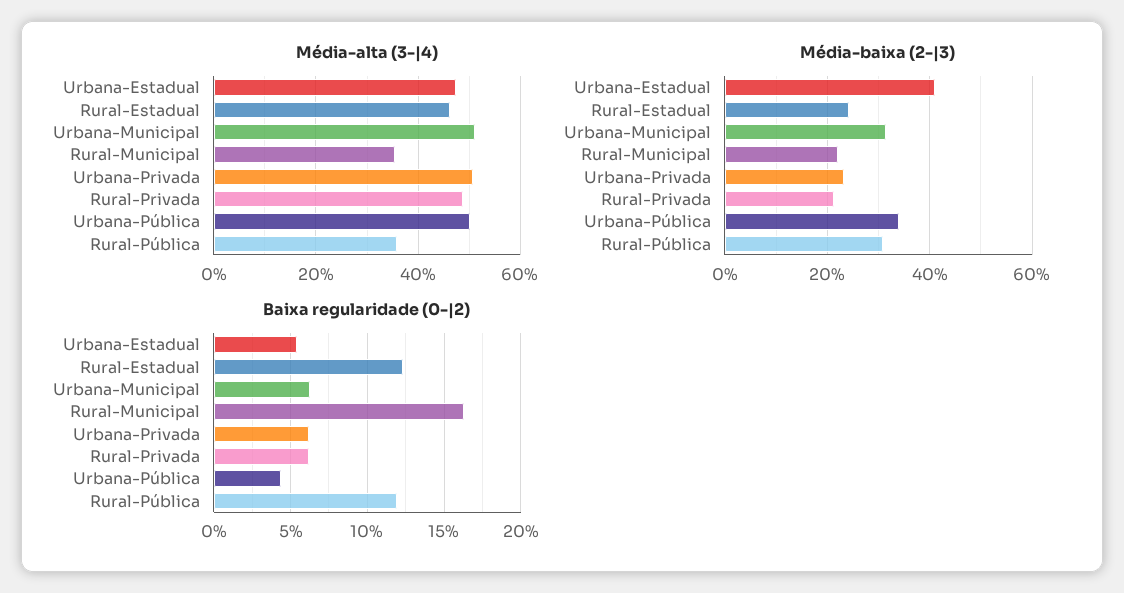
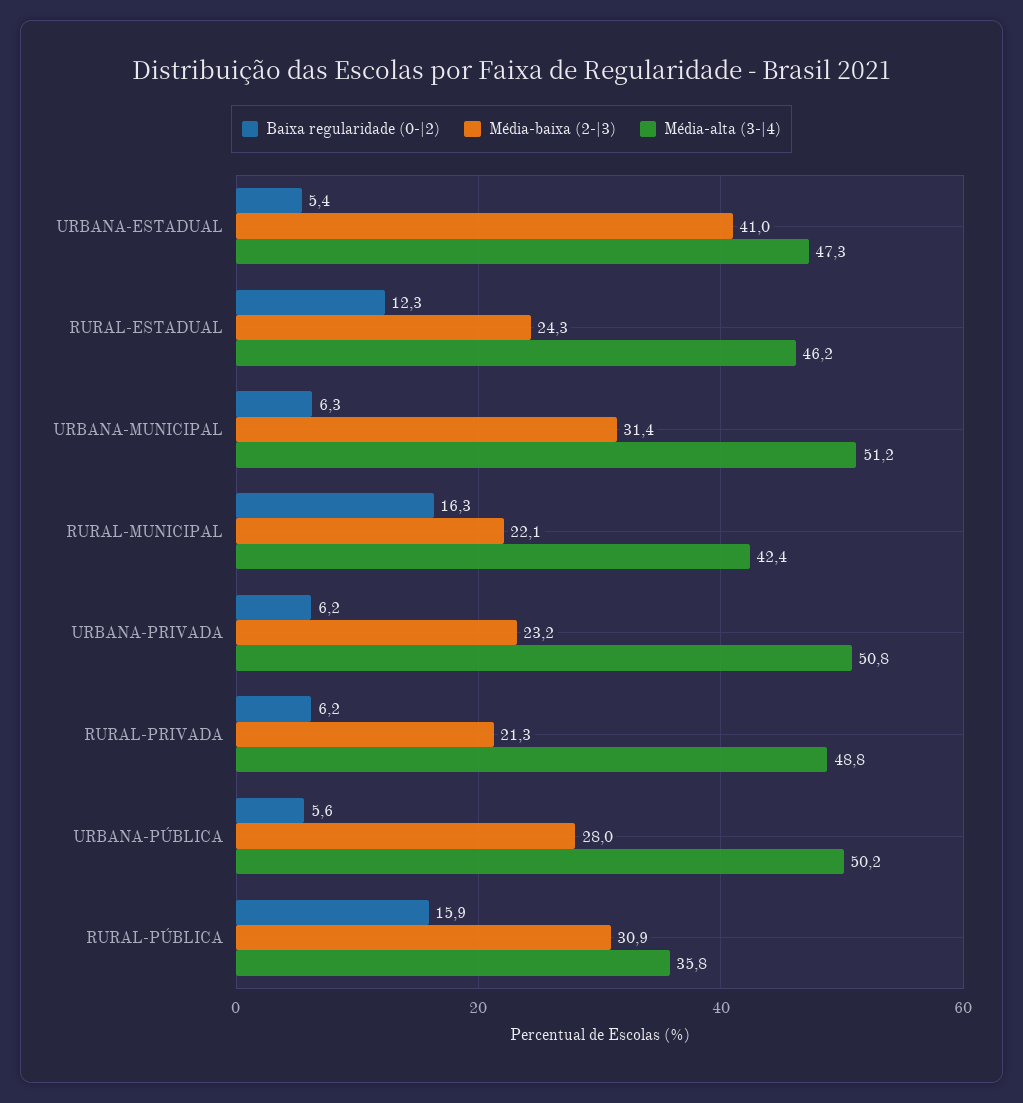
  {
    "Média-alta (3-|4)": {
      "Urbana-Estadual": 47.3,
      "Rural-Estadual": 46.2,
      "Urbana-Municipal": 51.2,
-     "Rural-Municipal": 36,
+     "Rural-Municipal": 42.4,
      "Urbana-Privada": 50.8,
      "Rural-Privada": 48.8,
      "Urbana-Pública": 50.2,
      "Rural-Pública": 35.8
    },
    "Média-baixa (2-|3)": {
      "Urbana-Estadual": 41,
      "Rural-Estadual": 24.3,
      "Urbana-Municipal": 31.4,
      "Rural-Municipal": 22.1,
      "Urbana-Privada": 23.2,
      "Rural-Privada": 21.3,
-     "Urbana-Pública": 34,
+     "Urbana-Pública": 28,
      "Rural-Pública": 30.9
    },
    "Baixa regularidade (0-|2)": {
      "Urbana-Estadual": 5.4,
      "Rural-Estadual": 12.3,
      "Urbana-Municipal": 6.3,
      "Rural-Municipal": 16.3,
      "Urbana-Privada": 6.2,
      "Rural-Privada": 6.2,
-     "Urbana-Pública": 4.5,
+     "Urbana-Pública": 5.6,
-     "Rural-Pública": 12
+     "Rural-Pública": 15.9
    }
  }

